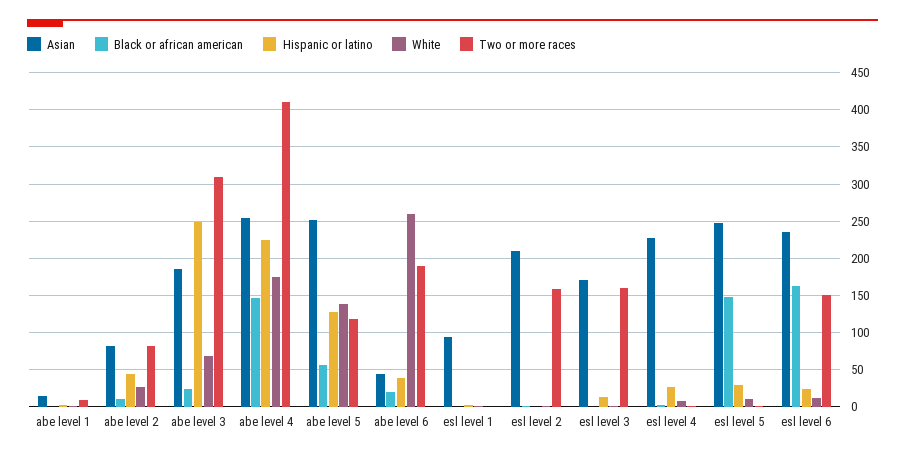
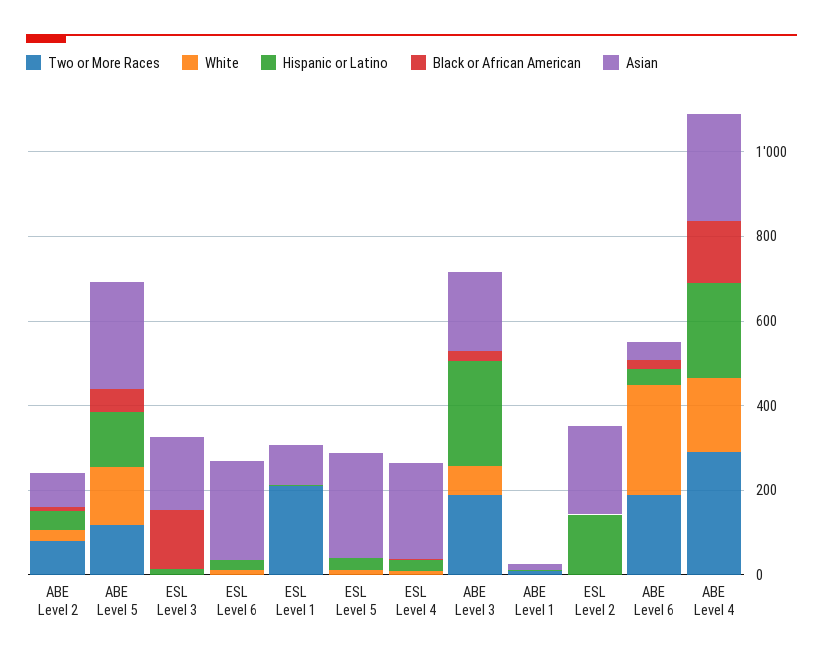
  {
    "Asian": {
      "abe level 1": 10,
      "abe level 2": 80,
      "abe level 3": 190,
      "abe level 4": 250,
      "abe level 5": 250,
      "abe level 6": 40,
      "esl level 1": 90,
      "esl level 2": 210,
      "esl level 3": 170,
      "esl level 4": 230,
      "esl level 5": 250,
      "esl level 6": 240
    },
    "Black or african american": {
      "abe level 1": 0,
      "abe level 2": 10,
      "abe level 3": 20,
      "abe level 4": 150,
      "abe level 5": 60,
      "abe level 6": 20,
      "esl level 1": 0,
      "esl level 2": 0,
-     "esl level 3": 0,
+     "esl level 3": 150,
      "esl level 4": 0,
-     "esl level 5": 150,
+     "esl level 5": 0,
-     "esl level 6": 160
+     "esl level 6": 0
    },
    "Hispanic or latino": {
      "abe level 1": 0,
      "abe level 2": 40,
      "abe level 3": 250,
      "abe level 4": 230,
      "abe level 5": 130,
      "abe level 6": 40,
      "esl level 1": 0,
-     "esl level 2": 0,
+     "esl level 2": 150,
      "esl level 3": 10,
      "esl level 4": 30,
      "esl level 5": 30,
      "esl level 6": 20
    },
    "White": {
      "abe level 1": 0,
      "abe level 2": 30,
      "abe level 3": 70,
      "abe level 4": 180,
      "abe level 5": 140,
      "abe level 6": 260,
      "esl level 1": 0,
      "esl level 2": 0,
      "esl level 3": 0,
      "esl level 4": 10,
      "esl level 5": 10,
      "esl level 6": 10
    },
    "Two or more races": {
      "abe level 1": 10,
      "abe level 2": 80,
-     "abe level 3": 310,
+     "abe level 3": 200,
-     "abe level 4": 410,
+     "abe level 4": 300,
      "abe level 5": 120,
      "abe level 6": 190,
-     "esl level 1": 0,
+     "esl level 1": 200,
-     "esl level 2": 160,
+     "esl level 2": 0,
-     "esl level 3": 160,
+     "esl level 3": 0,
      "esl level 4": 0,
      "esl level 5": 0,
-     "esl level 6": 150
+     "esl level 6": 0
    }
  }

